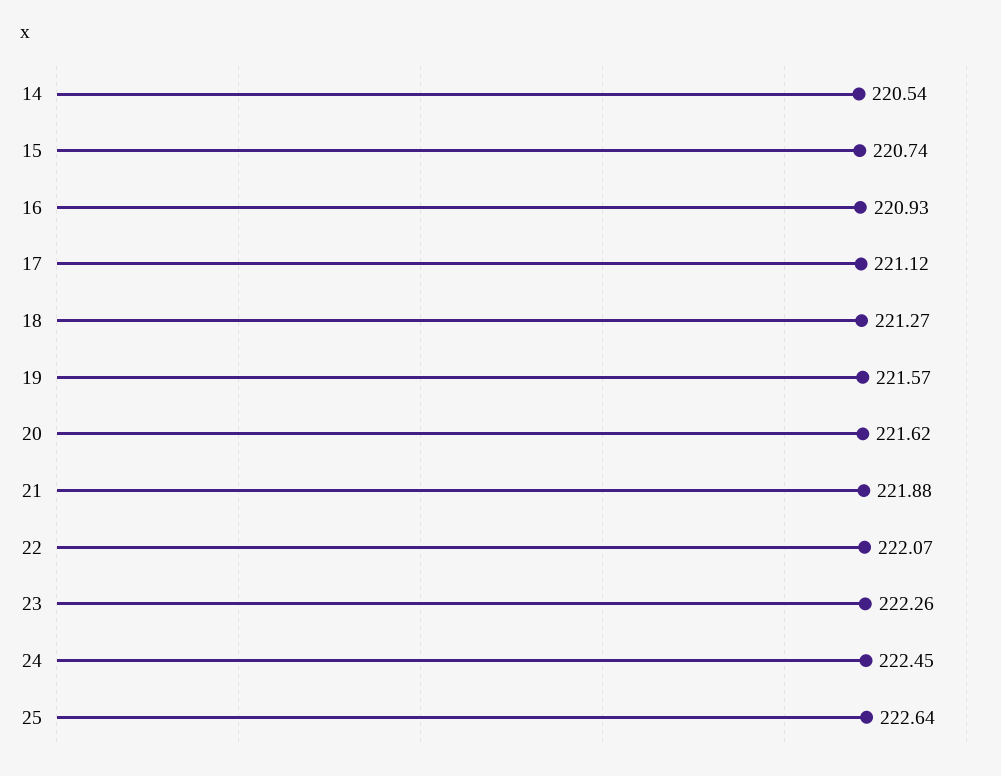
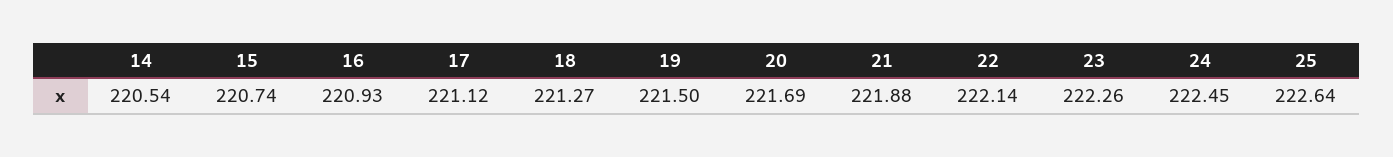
  {
    "14": 220.54,
    "15": 220.74,
    "16": 220.93,
    "17": 221.12,
    "18": 221.27,
-   "19": 221.57,
+   "19": 221.5,
-   "20": 221.62,
+   "20": 221.69,
    "21": 221.88,
-   "22": 222.07,
+   "22": 222.14,
    "23": 222.26,
    "24": 222.45,
    "25": 222.64
  }

